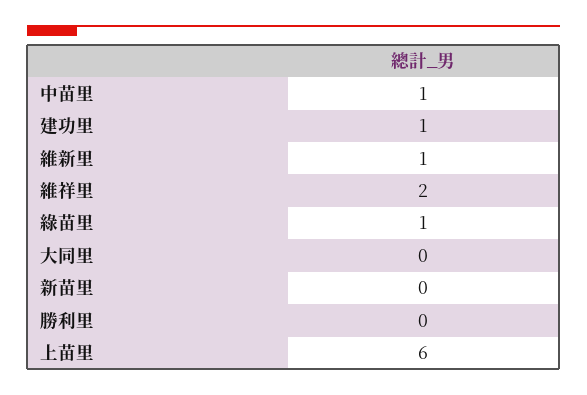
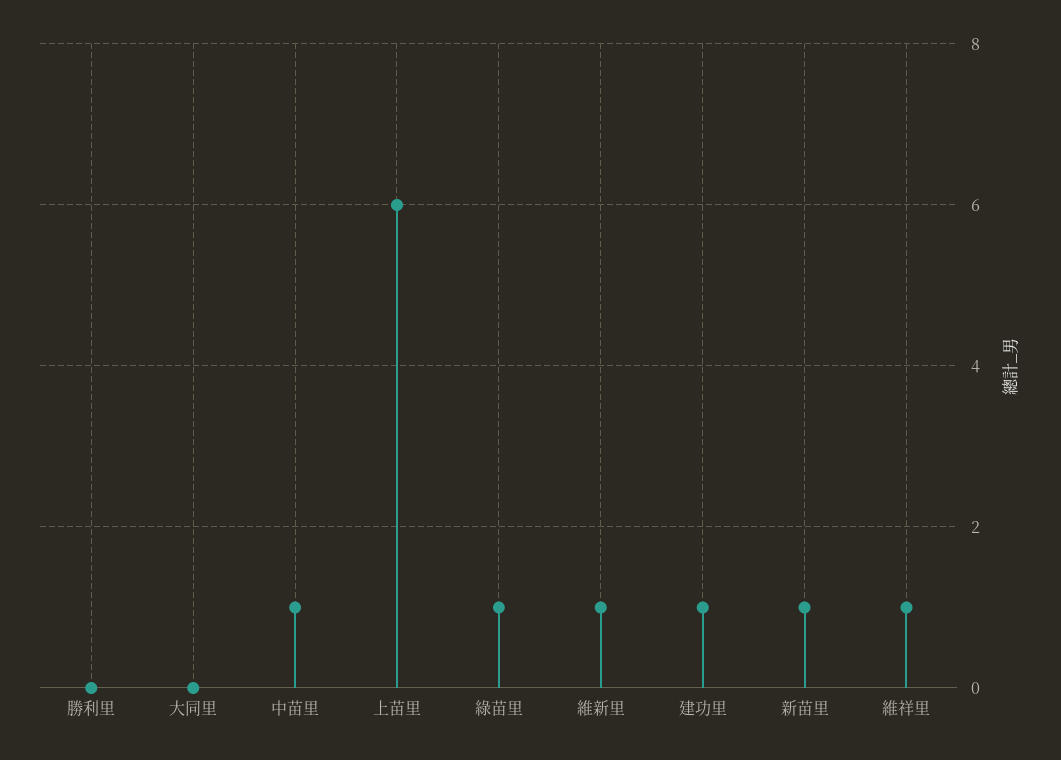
  {
    "中苗里": 1,
    "建功里": 1,
    "維新里": 1,
-   "維祥里": 2,
+   "維祥里": 1,
    "綠苗里": 1,
    "大同里": 0,
-   "新苗里": 0,
+   "新苗里": 1,
    "勝利里": 0,
    "上苗里": 6
  }

